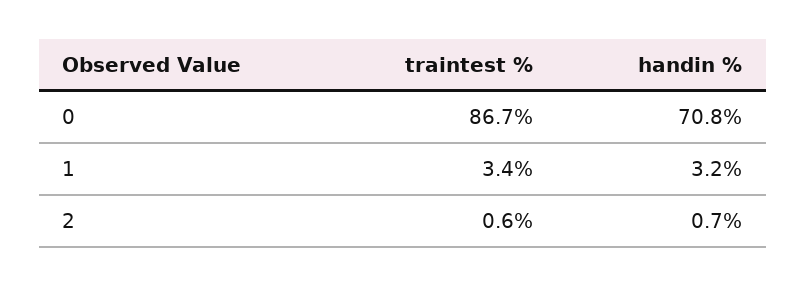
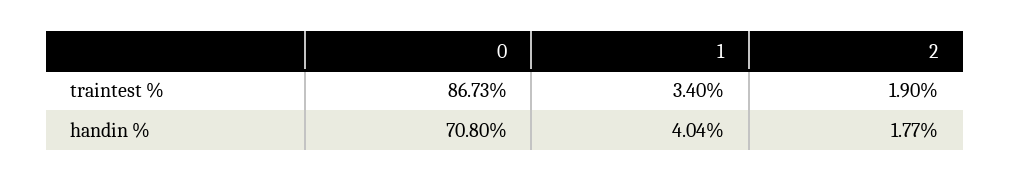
  {
    "traintest %": {
      "0": 86.73,
      "1": 3.4,
-     "2": 0.6
+     "2": 1.9
    },
    "handin %": {
      "0": 70.8,
-     "1": 3.2,
+     "1": 4.04,
-     "2": 0.7
+     "2": 1.77
    }
  }

